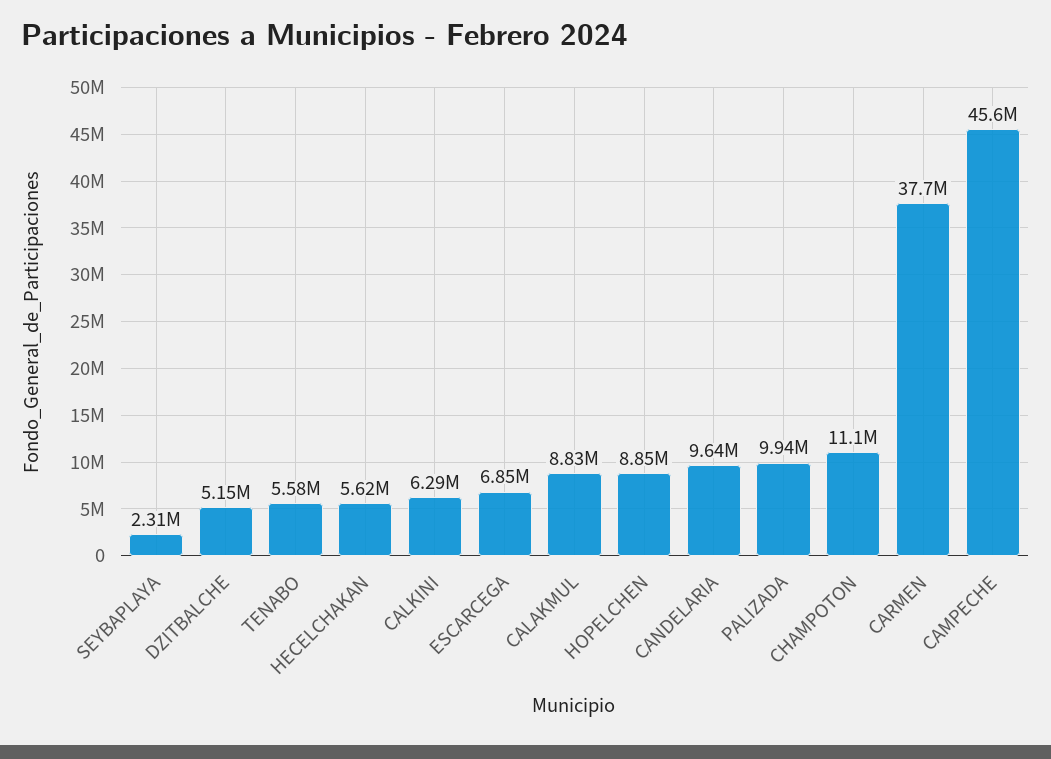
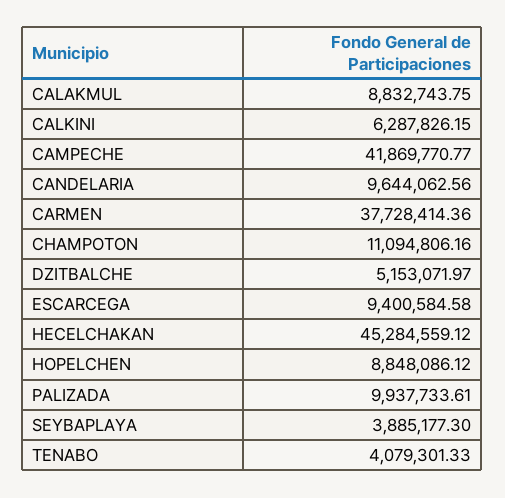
  {
-   "SEYBAPLAYA": 2310000,
+   "SEYBAPLAYA": 3885177.3,
    "DZITBALCHE": 5153071.97,
-   "TENABO": 5580000,
+   "TENABO": 4079301.33,
-   "HECELCHAKAN": 5620000,
+   "HECELCHAKAN": 45284559.12,
    "CALKINI": 6287826.15,
-   "ESCARCEGA": 6850000,
+   "ESCARCEGA": 9400584.58,
    "CALAKMUL": 8832743.75,
    "HOPELCHEN": 8848086.12,
    "CANDELARIA": 9644062.56,
    "PALIZADA": 9937733.61,
    "CHAMPOTON": 11094806.16,
    "CARMEN": 37728414.36,
-   "CAMPECHE": 45600000
+   "CAMPECHE": 41869770.77
  }

